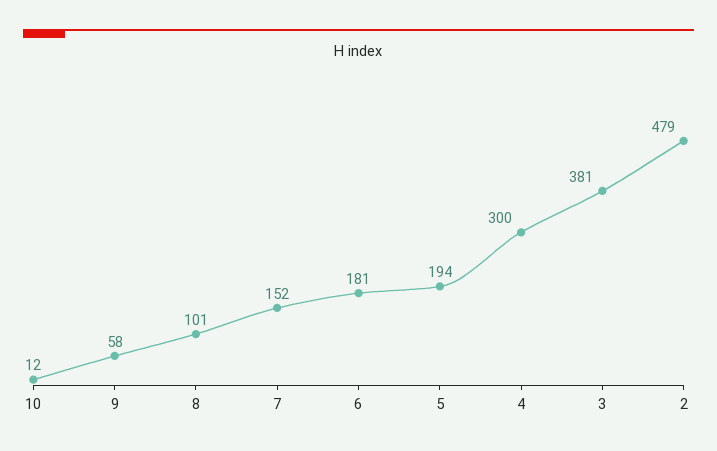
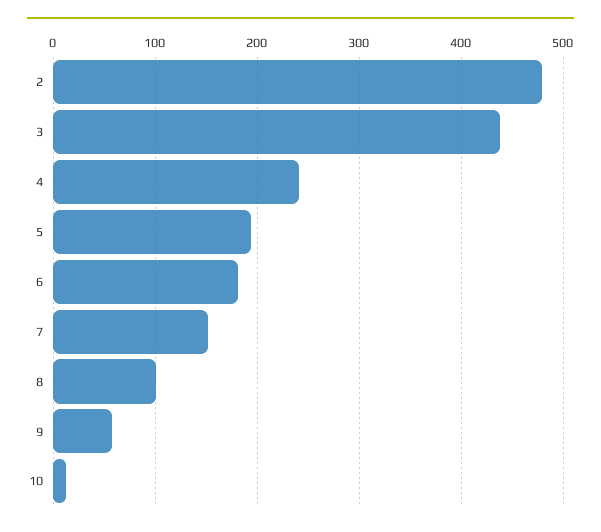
  {
    "10": 12,
    "9": 58,
    "8": 101,
    "7": 152,
    "6": 181,
    "5": 194,
-   "4": 300,
+   "4": 240,
-   "3": 381,
+   "3": 440,
    "2": 479
  }

